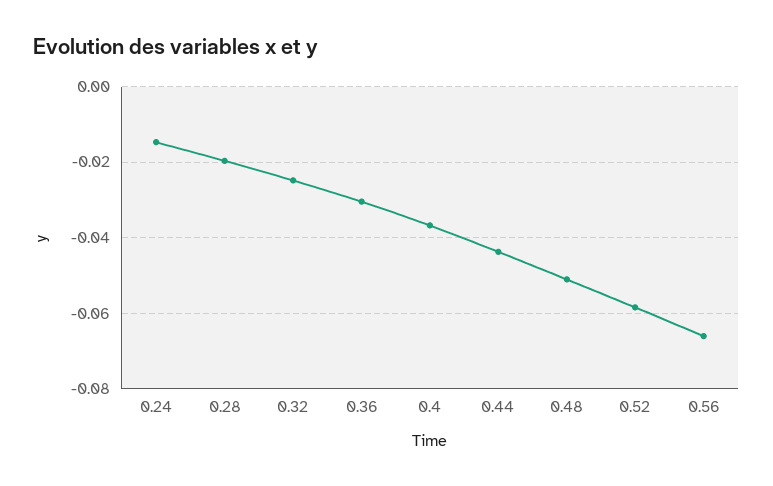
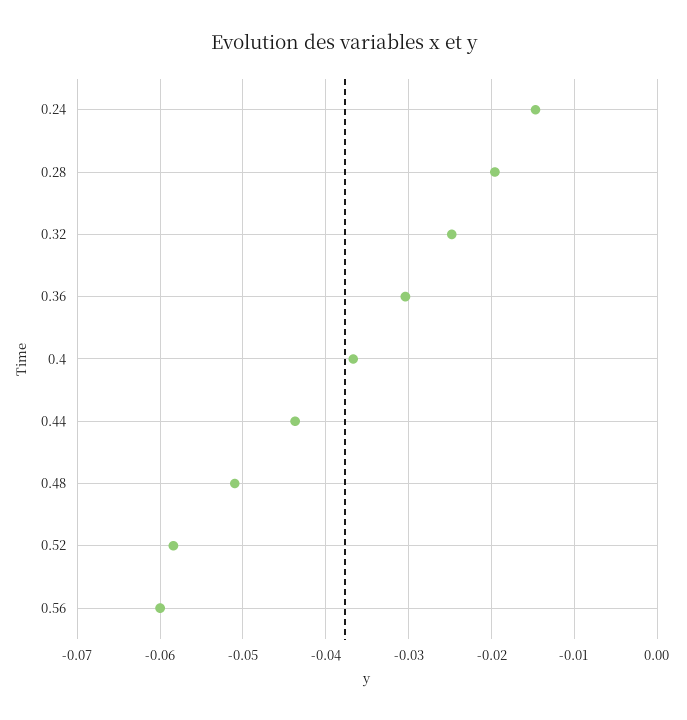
  {
    "0.24": -0.015,
    "0.28": -0.02,
    "0.32": -0.025,
    "0.36": -0.03,
    "0.4": -0.037,
    "0.44": -0.044,
    "0.48": -0.051,
    "0.52": -0.058,
-   "0.56": -0.066
+   "0.56": -0.06
  }

